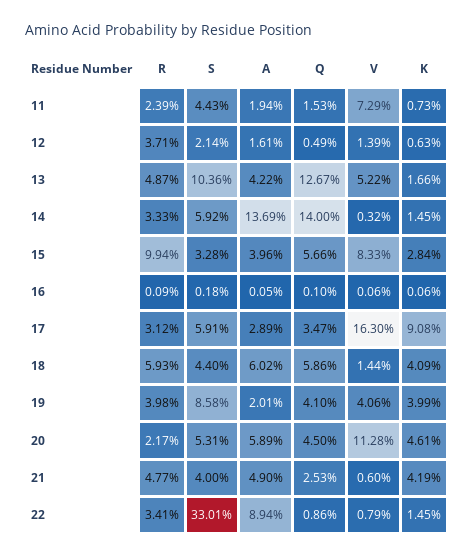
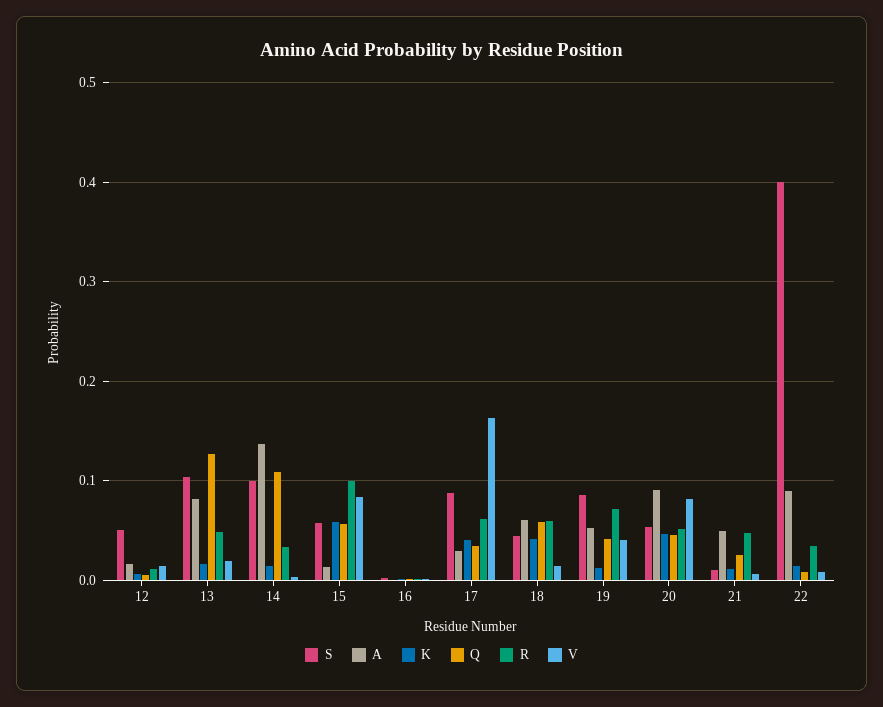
  {
    "R": {
-     "11": 0.0239,
-     "12": 0.0371,
+     "12": 0.01,
      "13": 0.0487,
      "14": 0.0333,
      "15": 0.0994,
      "16": 0.0009,
-     "17": 0.0312,
+     "17": 0.06,
      "18": 0.0593,
-     "19": 0.0398,
+     "19": 0.07,
-     "20": 0.0217,
+     "20": 0.05,
      "21": 0.0477,
      "22": 0.0341
    },
    "S": {
-     "11": 0.0443,
-     "12": 0.0214,
+     "12": 0.05,
      "13": 0.1036,
-     "14": 0.0592,
+     "14": 0.1,
-     "15": 0.0328,
+     "15": 0.06,
      "16": 0.0018,
-     "17": 0.0591,
+     "17": 0.09,
      "18": 0.044,
      "19": 0.0858,
      "20": 0.0531,
-     "21": 0.04,
+     "21": 0.01,
-     "22": 0.3301
+     "22": 0.4
    },
    "A": {
-     "11": 0.0194,
      "12": 0.0161,
-     "13": 0.0422,
+     "13": 0.08,
      "14": 0.1369,
-     "15": 0.0396,
+     "15": 0.01,
      "16": 0.0005,
      "17": 0.0289,
      "18": 0.0602,
-     "19": 0.0201,
+     "19": 0.05,
-     "20": 0.0589,
+     "20": 0.09,
      "21": 0.049,
      "22": 0.0894
    },
    "Q": {
-     "11": 0.0153,
      "12": 0.0049,
      "13": 0.1267,
-     "14": 0.14,
+     "14": 0.11,
      "15": 0.0566,
      "16": 0.001,
      "17": 0.0347,
      "18": 0.0586,
      "19": 0.041,
      "20": 0.045,
      "21": 0.0253,
      "22": 0.0086
    },
    "V": {
-     "11": 0.0729,
      "12": 0.0139,
-     "13": 0.0522,
+     "13": 0.02,
      "14": 0.0032,
      "15": 0.0833,
      "16": 0.0006,
      "17": 0.163,
      "18": 0.0144,
      "19": 0.0406,
-     "20": 0.1128,
+     "20": 0.08,
      "21": 0.006,
      "22": 0.0079
    },
    "K": {
-     "11": 0.0073,
      "12": 0.0063,
      "13": 0.0166,
      "14": 0.0145,
-     "15": 0.0284,
+     "15": 0.06,
      "16": 0.0006,
-     "17": 0.0908,
+     "17": 0.04,
      "18": 0.0409,
-     "19": 0.0399,
+     "19": 0.01,
      "20": 0.0461,
-     "21": 0.0419,
+     "21": 0.01,
      "22": 0.0145
    }
  }

